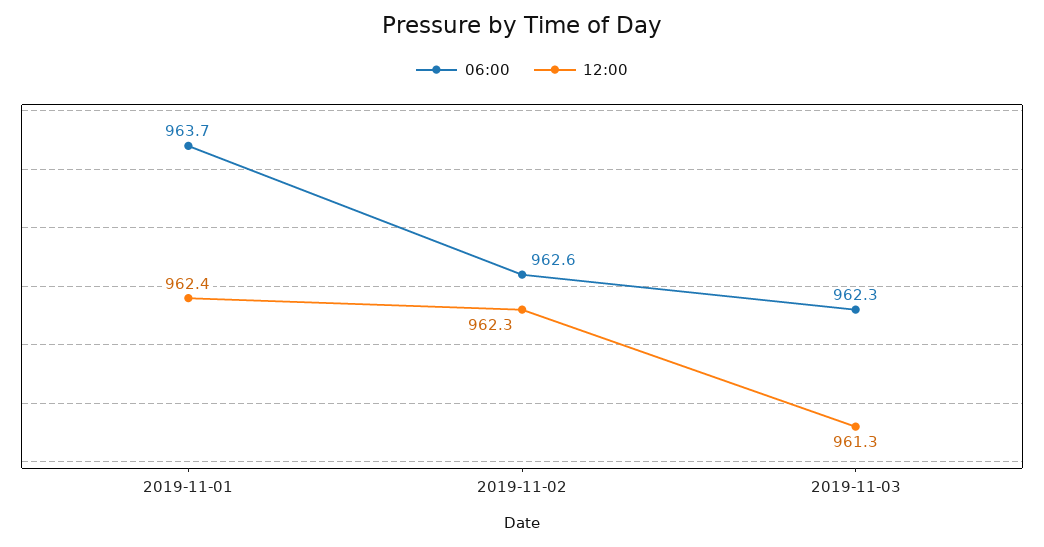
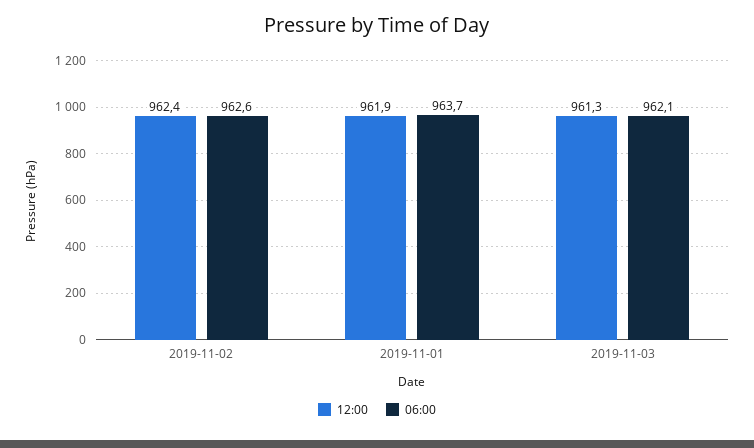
  {
    "06:00": {
      "2019-11-01": 963.7,
      "2019-11-02": 962.6,
-     "2019-11-03": 962.3
+     "2019-11-03": 962.1
    },
    "12:00": {
-     "2019-11-01": 962.4,
+     "2019-11-01": 961.9,
-     "2019-11-02": 962.3,
+     "2019-11-02": 962.4,
      "2019-11-03": 961.3
    }
  }

